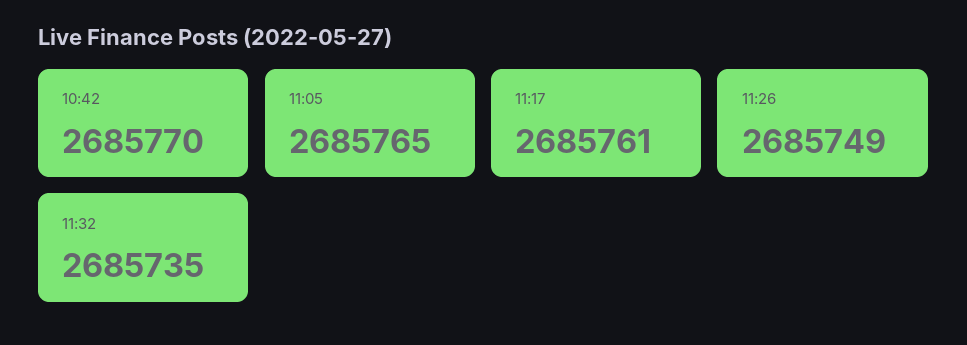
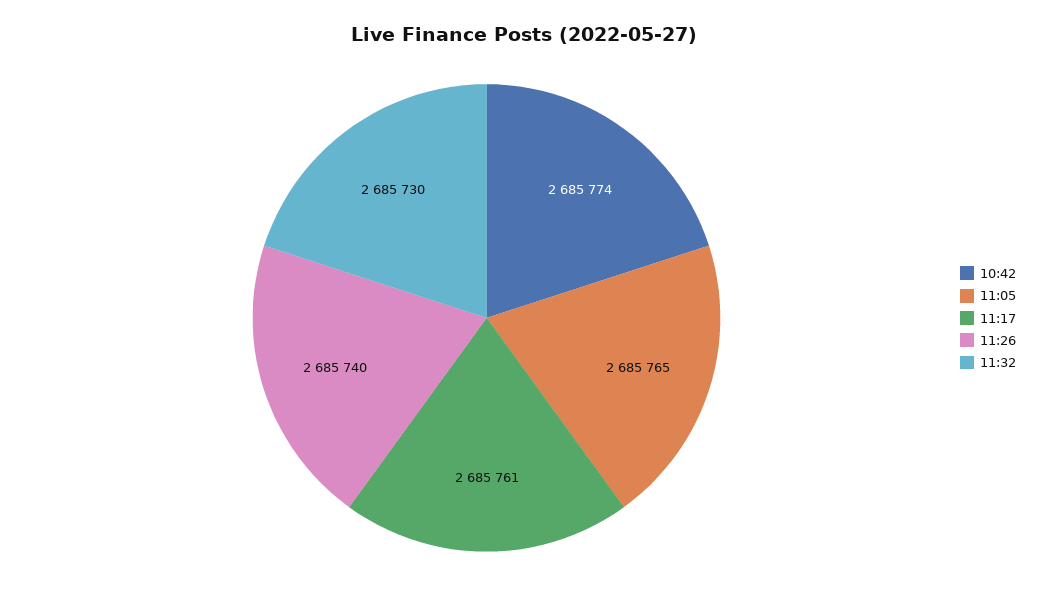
  {
-   "10:42": 2685770,
+   "10:42": 2685774,
    "11:05": 2685765,
    "11:17": 2685761,
-   "11:26": 2685749,
+   "11:26": 2685740,
-   "11:32": 2685735
+   "11:32": 2685730
  }

